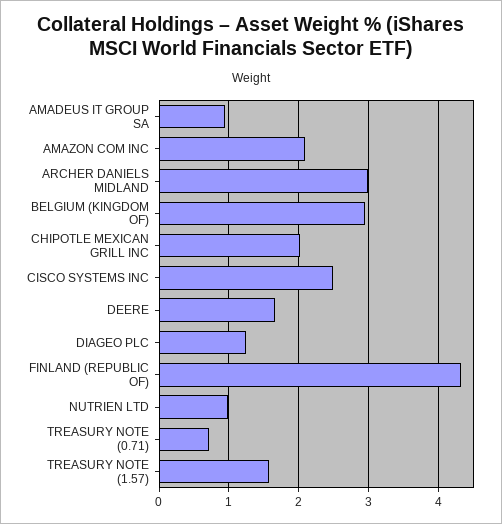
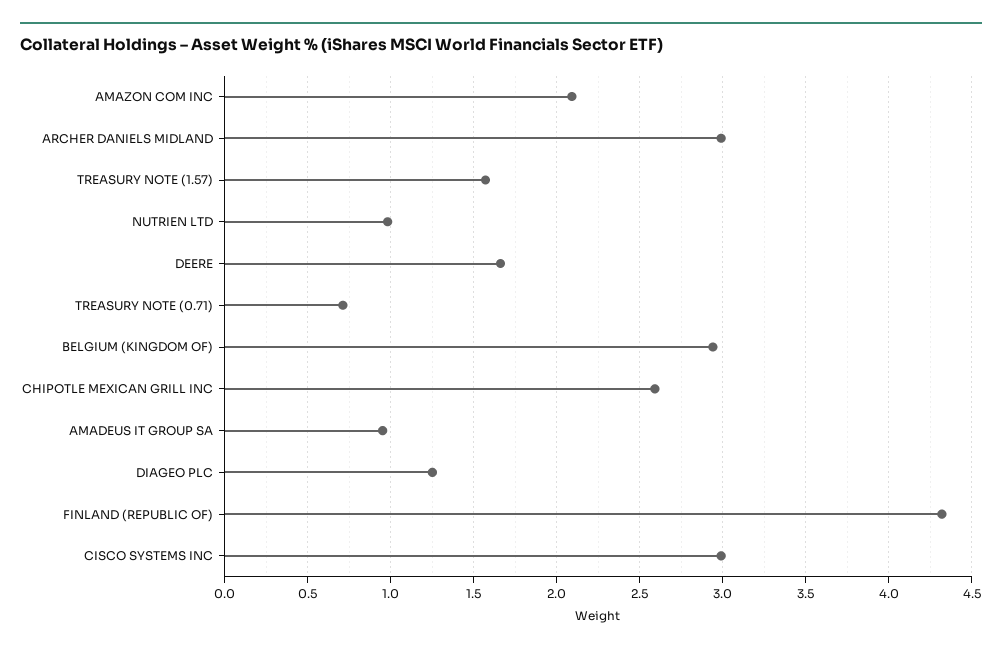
  {
    "AMADEUS IT GROUP SA": 0.95,
    "AMAZON COM INC": 2.1,
    "ARCHER DANIELS MIDLAND": 3,
    "BELGIUM (KINGDOM OF)": 2.95,
-   "CHIPOTLE MEXICAN GRILL INC": 2,
+   "CHIPOTLE MEXICAN GRILL INC": 2.6,
-   "CISCO SYSTEMS INC": 2.5,
+   "CISCO SYSTEMS INC": 3,
    "DEERE": 1.65,
    "DIAGEO PLC": 1.25,
    "FINLAND (REPUBLIC OF)": 4.3,
    "NUTRIEN LTD": 1,
    "TREASURY NOTE (0.71)": 0.7,
    "TREASURY NOTE (1.57)": 1.55
  }

